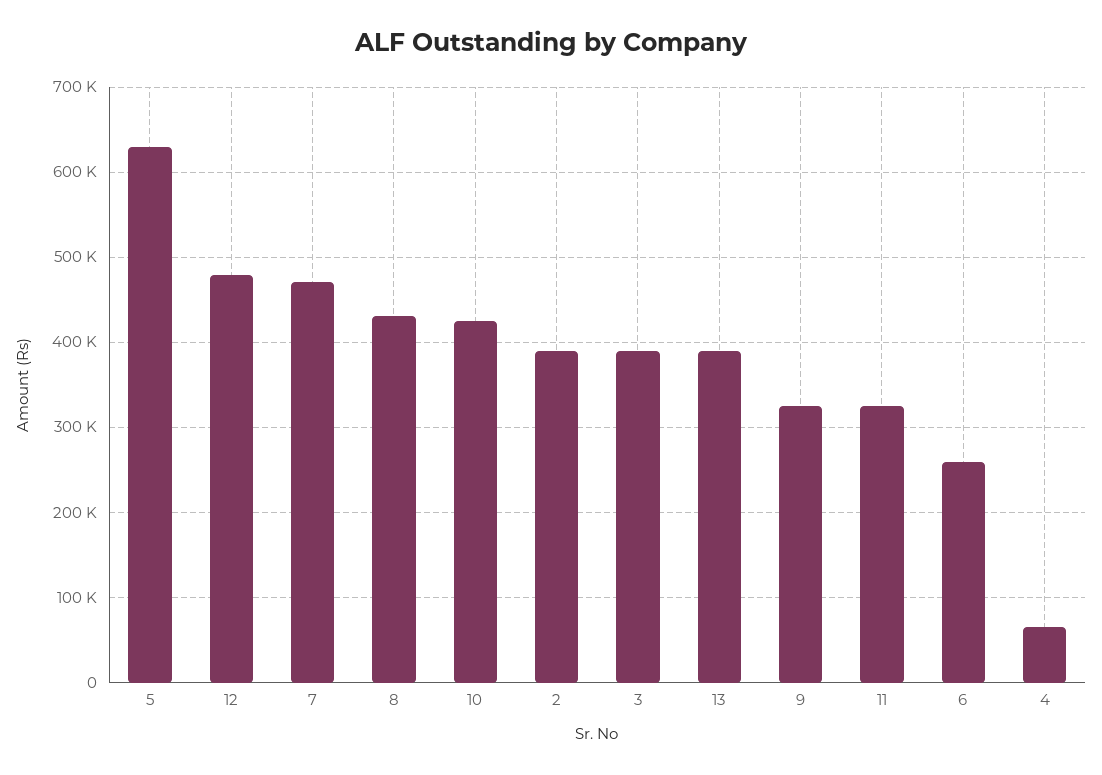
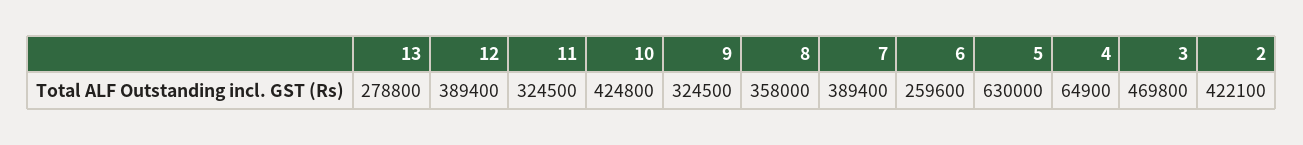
  {
    "5": 630000,
-   "12": 480000,
+   "12": 389400,
-   "7": 470000,
+   "7": 389400,
-   "8": 430000,
+   "8": 358000,
    "10": 424800,
-   "2": 390000,
+   "2": 422100,
-   "3": 390000,
+   "3": 469800,
-   "13": 390000,
+   "13": 278800,
    "9": 324500,
    "11": 324500,
    "6": 259600,
    "4": 64900
  }

